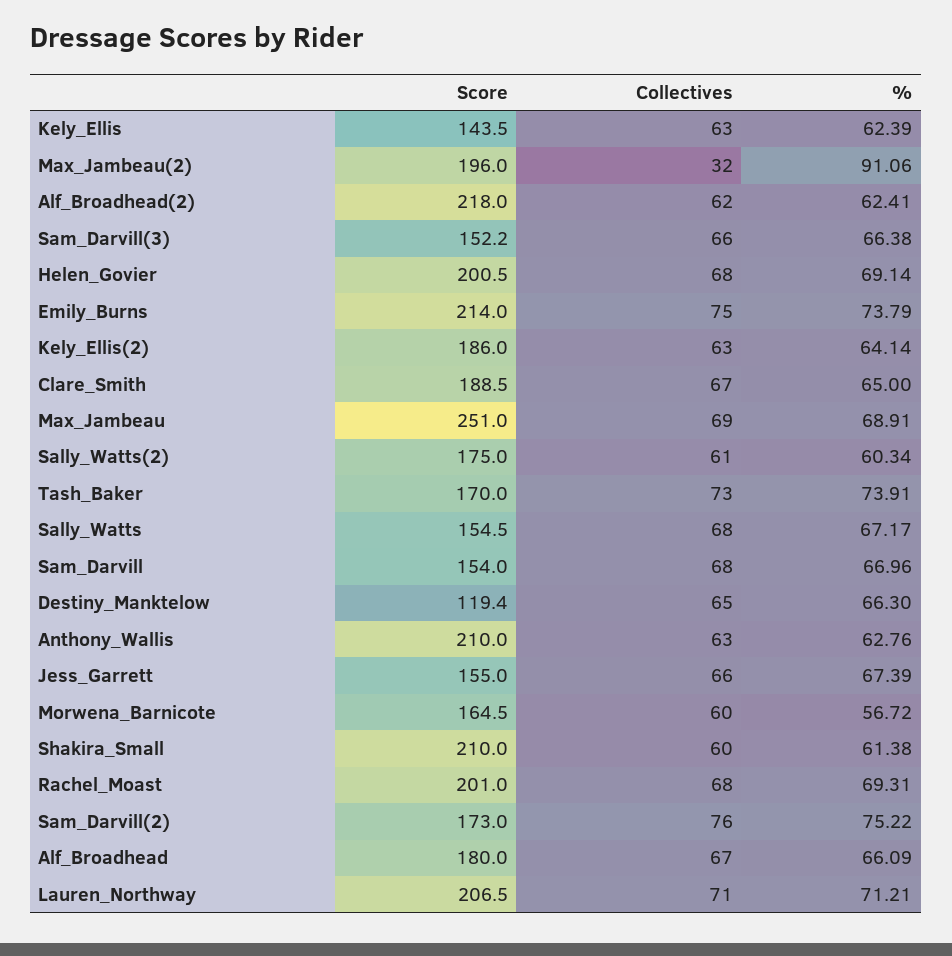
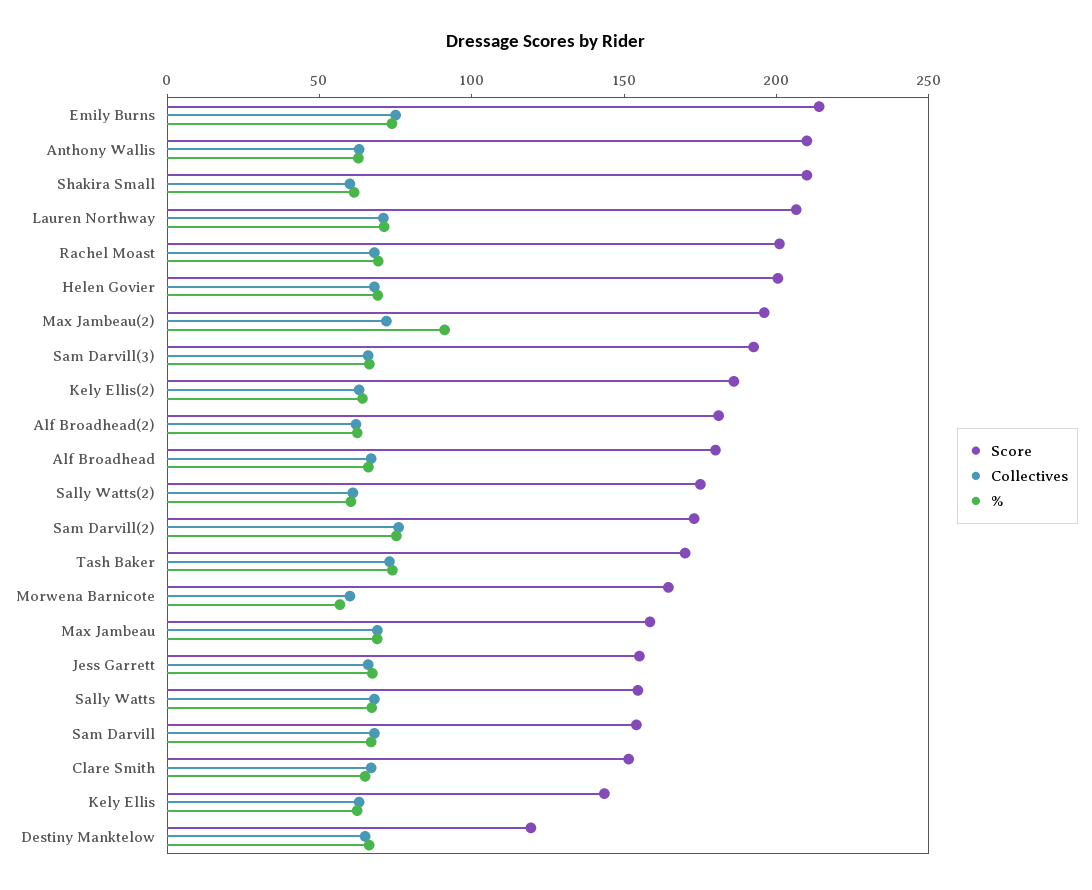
  {
    "Score": {
      "Kely_Ellis": 143.5,
      "Max_Jambeau(2)": 196,
-     "Alf_Broadhead(2)": 218,
+     "Alf_Broadhead(2)": 180,
-     "Sam_Darvill(3)": 152.2,
+     "Sam_Darvill(3)": 190,
      "Helen_Govier": 200.5,
      "Emily_Burns": 214,
      "Kely_Ellis(2)": 186,
-     "Clare_Smith": 188.5,
+     "Clare_Smith": 150,
-     "Max_Jambeau": 251,
+     "Max_Jambeau": 160,
      "Sally_Watts(2)": 175,
      "Tash_Baker": 170,
      "Sally_Watts": 154.5,
      "Sam_Darvill": 154,
      "Destiny_Manktelow": 119.4,
      "Anthony_Wallis": 210,
      "Jess_Garrett": 155,
      "Morwena_Barnicote": 164.5,
      "Shakira_Small": 210,
      "Rachel_Moast": 201,
      "Sam_Darvill(2)": 173,
      "Alf_Broadhead": 180,
      "Lauren_Northway": 206.5
    },
    "Collectives": {
      "Kely_Ellis": 63,
-     "Max_Jambeau(2)": 32,
+     "Max_Jambeau(2)": 70,
      "Alf_Broadhead(2)": 62,
      "Sam_Darvill(3)": 66,
      "Helen_Govier": 68,
      "Emily_Burns": 75,
      "Kely_Ellis(2)": 63,
      "Clare_Smith": 67,
      "Max_Jambeau": 69,
      "Sally_Watts(2)": 61,
      "Tash_Baker": 73,
      "Sally_Watts": 68,
      "Sam_Darvill": 68,
      "Destiny_Manktelow": 65,
      "Anthony_Wallis": 63,
      "Jess_Garrett": 66,
      "Morwena_Barnicote": 60,
      "Shakira_Small": 60,
      "Rachel_Moast": 68,
      "Sam_Darvill(2)": 76,
      "Alf_Broadhead": 67,
      "Lauren_Northway": 71
    },
    "%": {
      "Kely_Ellis": 62.39,
      "Max_Jambeau(2)": 91.06,
      "Alf_Broadhead(2)": 62.41,
      "Sam_Darvill(3)": 66.38,
      "Helen_Govier": 69.14,
      "Emily_Burns": 73.79,
      "Kely_Ellis(2)": 64.14,
      "Clare_Smith": 65,
      "Max_Jambeau": 68.91,
      "Sally_Watts(2)": 60.34,
      "Tash_Baker": 73.91,
      "Sally_Watts": 67.17,
      "Sam_Darvill": 66.96,
      "Destiny_Manktelow": 66.3,
      "Anthony_Wallis": 62.76,
      "Jess_Garrett": 67.39,
      "Morwena_Barnicote": 56.72,
      "Shakira_Small": 61.38,
      "Rachel_Moast": 69.31,
      "Sam_Darvill(2)": 75.22,
      "Alf_Broadhead": 66.09,
      "Lauren_Northway": 71.21
    }
  }

